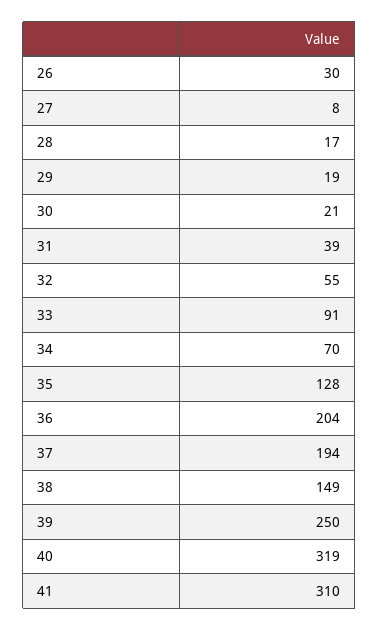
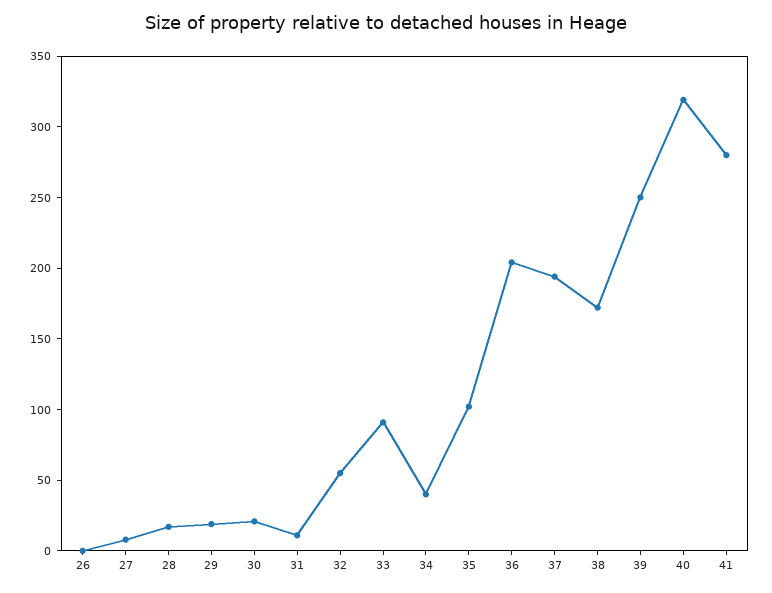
  {
-   "26": 30,
+   "26": 0,
    "27": 8,
    "28": 17,
    "29": 19,
    "30": 21,
-   "31": 39,
+   "31": 10,
    "32": 55,
    "33": 91,
-   "34": 70,
+   "34": 40,
-   "35": 128,
+   "35": 100,
    "36": 204,
    "37": 194,
-   "38": 149,
+   "38": 170,
    "39": 250,
    "40": 319,
-   "41": 310
+   "41": 280
  }

